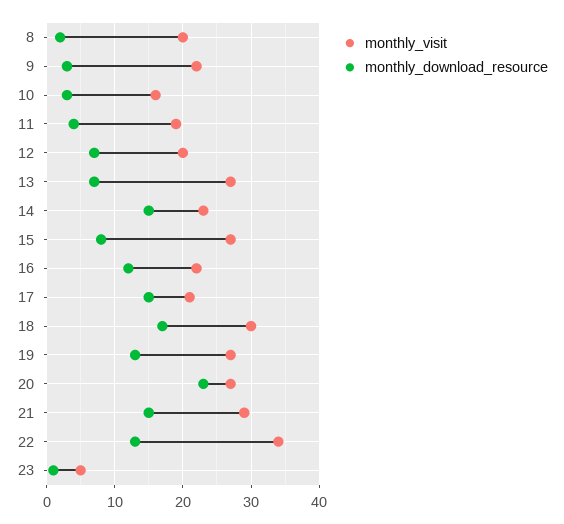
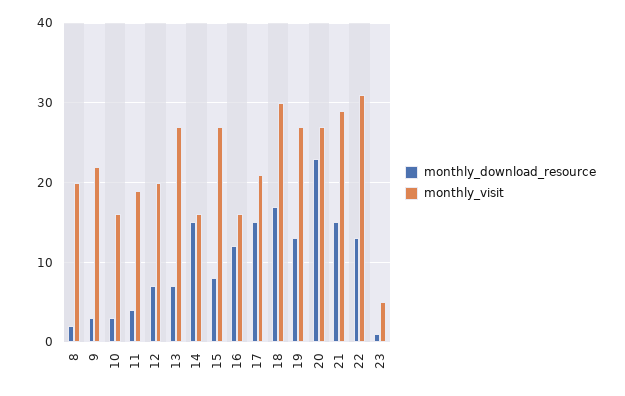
  {
    "monthly_visit": {
      "8": 20,
      "9": 22,
      "10": 16,
      "11": 19,
      "12": 20,
      "13": 27,
-     "14": 23,
+     "14": 16,
      "15": 27,
-     "16": 22,
+     "16": 16,
      "17": 21,
      "18": 30,
      "19": 27,
      "20": 27,
      "21": 29,
-     "22": 34,
+     "22": 31,
      "23": 5
    },
    "monthly_download_resource": {
      "8": 2,
      "9": 3,
      "10": 3,
      "11": 4,
      "12": 7,
      "13": 7,
      "14": 15,
      "15": 8,
      "16": 12,
      "17": 15,
      "18": 17,
      "19": 13,
      "20": 23,
      "21": 15,
      "22": 13,
      "23": 1
    }
  }

